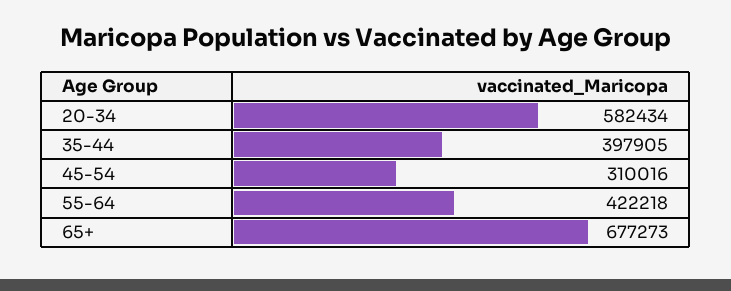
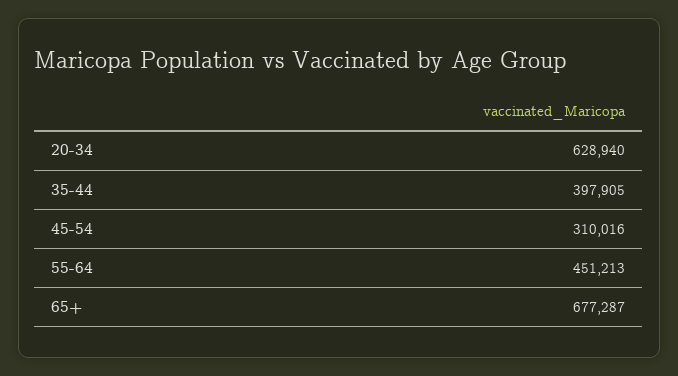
  {
-   "20-34": 582434,
+   "20-34": 628940,
    "35-44": 397905,
    "45-54": 310016,
-   "55-64": 422218,
+   "55-64": 451213,
-   "65+": 677273
+   "65+": 677287
  }

